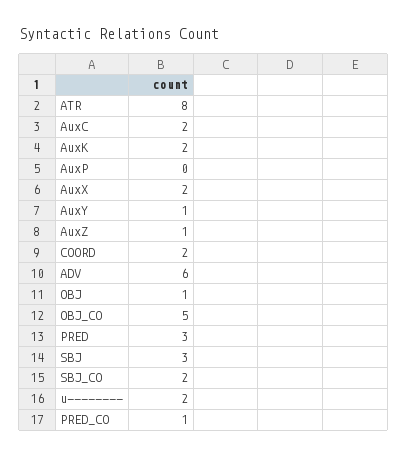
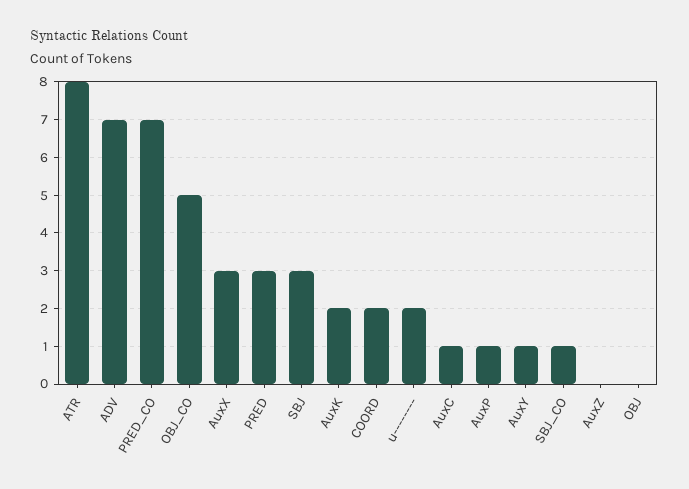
  {
    "ATR": 8,
-   "AuxC": 2,
+   "AuxC": 1,
    "AuxK": 2,
-   "AuxP": 0,
+   "AuxP": 1,
-   "AuxX": 2,
+   "AuxX": 3,
    "AuxY": 1,
-   "AuxZ": 1,
+   "AuxZ": 0,
    "COORD": 2,
-   "ADV": 6,
+   "ADV": 7,
-   "OBJ": 1,
+   "OBJ": 0,
    "OBJ_CO": 5,
    "PRED": 3,
    "SBJ": 3,
-   "SBJ_CO": 2,
+   "SBJ_CO": 1,
    "u--------": 2,
-   "PRED_CO": 1
+   "PRED_CO": 7
  }

